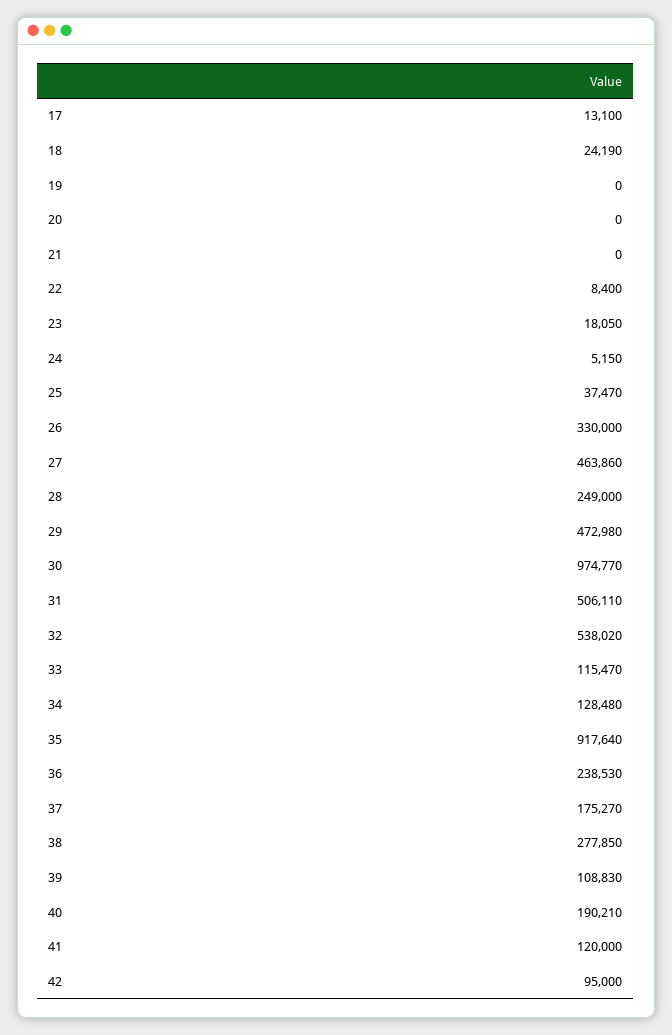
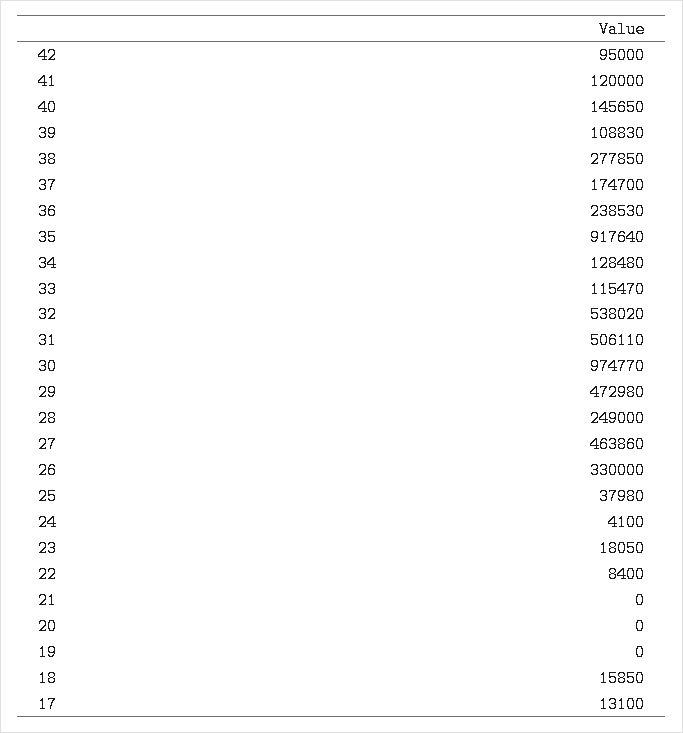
  {
    "17": 13100,
-   "18": 24190,
+   "18": 15850,
    "19": 0,
    "20": 0,
    "21": 0,
    "22": 8400,
    "23": 18050,
-   "24": 5150,
+   "24": 4100,
-   "25": 37470,
+   "25": 37980,
    "26": 330000,
    "27": 463860,
    "28": 249000,
    "29": 472980,
    "30": 974770,
    "31": 506110,
    "32": 538020,
    "33": 115470,
    "34": 128480,
    "35": 917640,
    "36": 238530,
-   "37": 175270,
+   "37": 174700,
    "38": 277850,
    "39": 108830,
-   "40": 190210,
+   "40": 145650,
    "41": 120000,
    "42": 95000
  }

